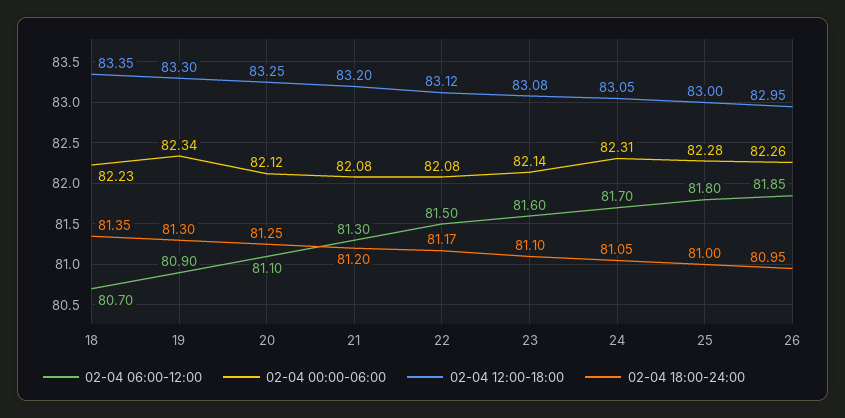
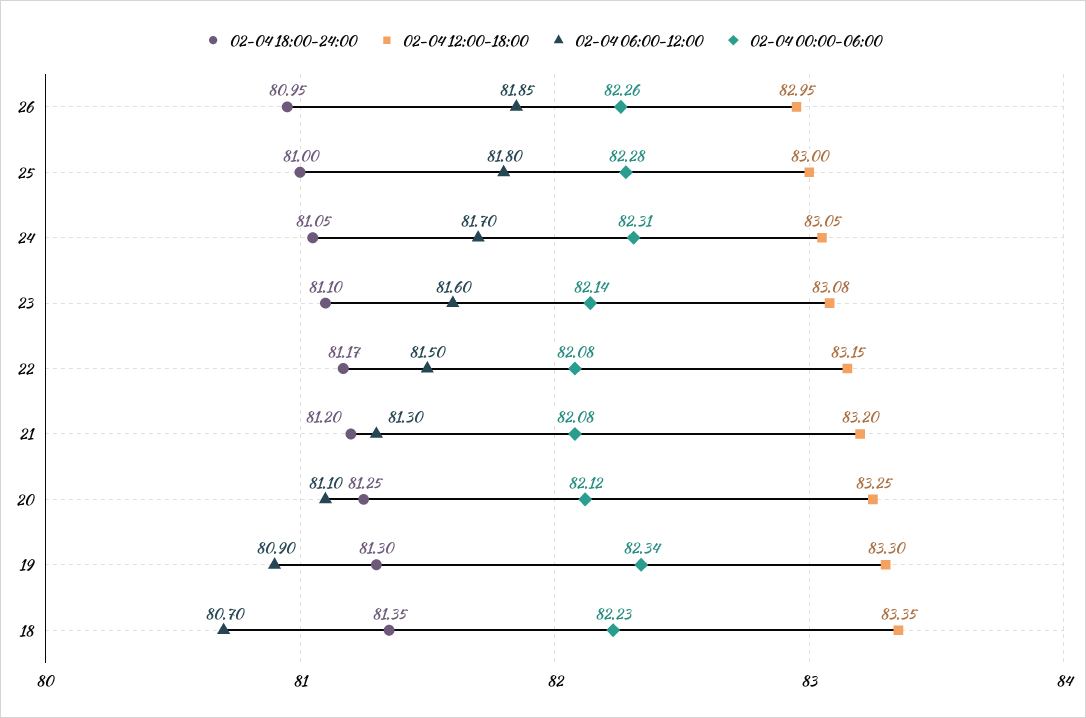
  {
    "02-04 06:00-12:00": {
      "18": 80.7,
      "19": 80.9,
      "20": 81.1,
      "21": 81.3,
      "22": 81.5,
      "23": 81.6,
      "24": 81.7,
      "25": 81.8,
      "26": 81.85
    },
    "02-04 00:00-06:00": {
      "18": 82.23,
      "19": 82.34,
      "20": 82.12,
      "21": 82.08,
      "22": 82.08,
      "23": 82.14,
      "24": 82.31,
      "25": 82.28,
      "26": 82.26
    },
    "02-04 12:00-18:00": {
      "18": 83.35,
      "19": 83.3,
      "20": 83.25,
      "21": 83.2,
-     "22": 83.12,
+     "22": 83.15,
      "23": 83.08,
      "24": 83.05,
      "25": 83,
      "26": 82.95
    },
    "02-04 18:00-24:00": {
      "18": 81.35,
      "19": 81.3,
      "20": 81.25,
      "21": 81.2,
      "22": 81.17,
      "23": 81.1,
      "24": 81.05,
      "25": 81,
      "26": 80.95
    }
  }

